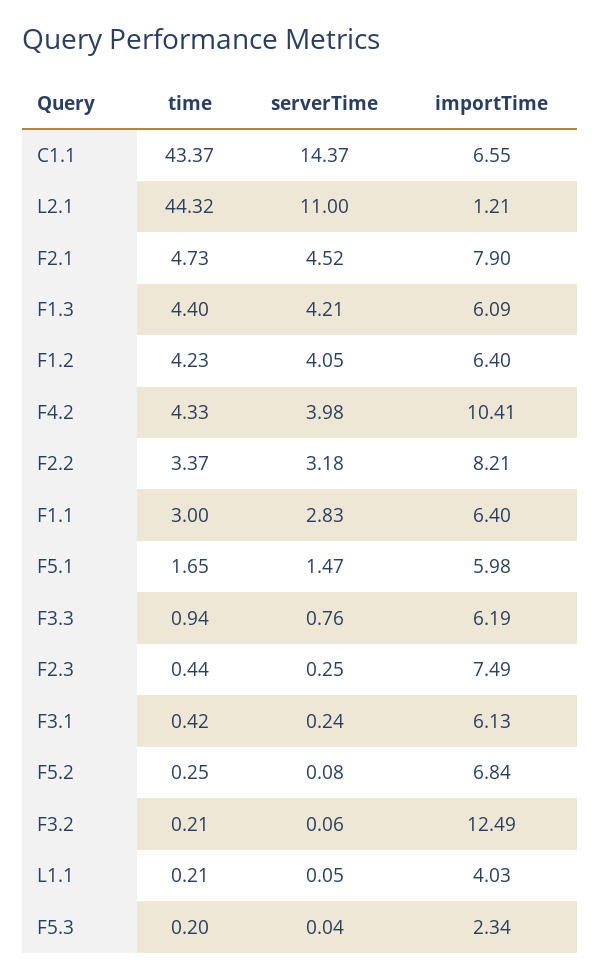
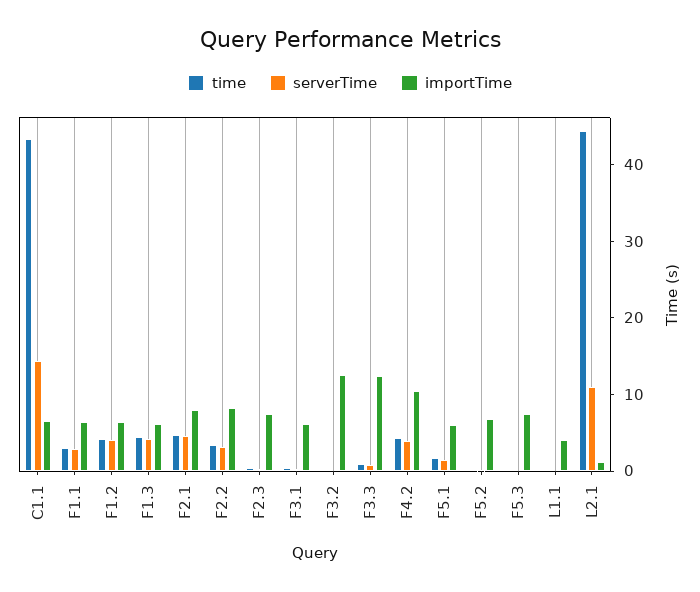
  {
    "time": {
      "C1.1": 43.37,
      "L2.1": 44.32,
      "F2.1": 4.73,
      "F1.3": 4.4,
      "F1.2": 4.23,
      "F4.2": 4.33,
      "F2.2": 3.37,
      "F1.1": 3,
      "F5.1": 1.65,
      "F3.3": 0.94,
      "F2.3": 0.44,
      "F3.1": 0.42,
      "F5.2": 0.25,
      "F3.2": 0.21,
      "L1.1": 0.21,
      "F5.3": 0.2
    },
    "serverTime": {
      "C1.1": 14.37,
      "L2.1": 11,
      "F2.1": 4.52,
      "F1.3": 4.21,
      "F1.2": 4.05,
      "F4.2": 3.98,
      "F2.2": 3.18,
      "F1.1": 2.83,
      "F5.1": 1.47,
      "F3.3": 0.76,
      "F2.3": 0.25,
      "F3.1": 0.24,
      "F5.2": 0.08,
      "F3.2": 0.06,
      "L1.1": 0.05,
      "F5.3": 0.04
    },
    "importTime": {
      "C1.1": 6.55,
      "L2.1": 1.21,
      "F2.1": 7.9,
      "F1.3": 6.09,
      "F1.2": 6.4,
      "F4.2": 10.41,
      "F2.2": 8.21,
      "F1.1": 6.4,
      "F5.1": 5.98,
-     "F3.3": 6.19,
+     "F3.3": 12,
      "F2.3": 7.49,
      "F3.1": 6.13,
      "F5.2": 6.84,
      "F3.2": 12.49,
      "L1.1": 4.03,
-     "F5.3": 2.34
+     "F5.3": 8
    }
  }

